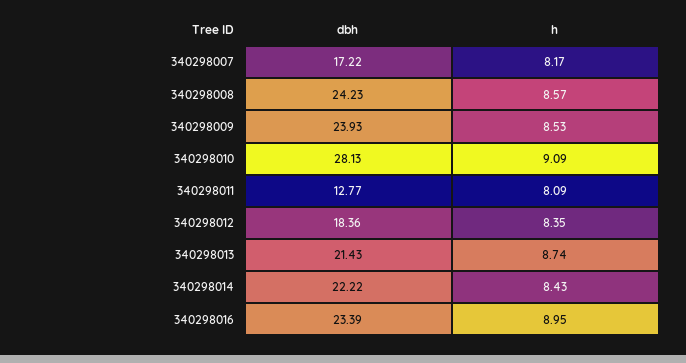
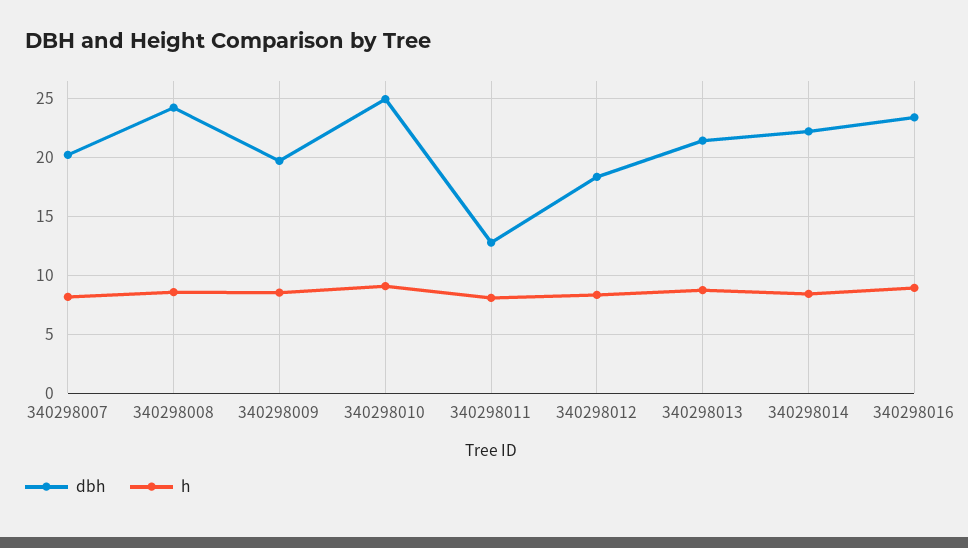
  {
    "dbh": {
-     "340298007": 17.22,
+     "340298007": 20,
      "340298008": 24.23,
-     "340298009": 23.93,
+     "340298009": 20,
-     "340298010": 28.13,
+     "340298010": 25,
      "340298011": 12.77,
      "340298012": 18.36,
      "340298013": 21.43,
      "340298014": 22.22,
      "340298016": 23.39
    },
    "h": {
      "340298007": 8.17,
      "340298008": 8.57,
      "340298009": 8.53,
      "340298010": 9.09,
      "340298011": 8.09,
      "340298012": 8.35,
      "340298013": 8.74,
      "340298014": 8.43,
      "340298016": 8.95
    }
  }

